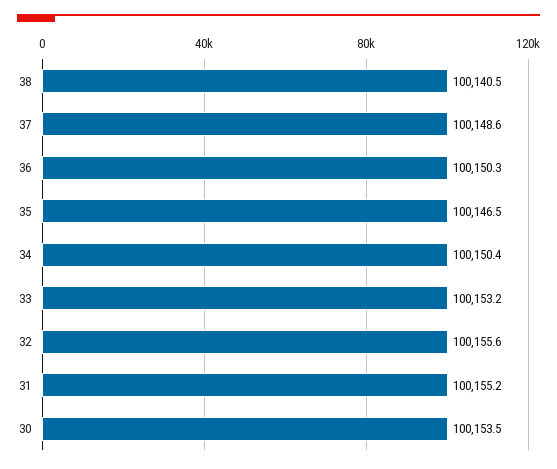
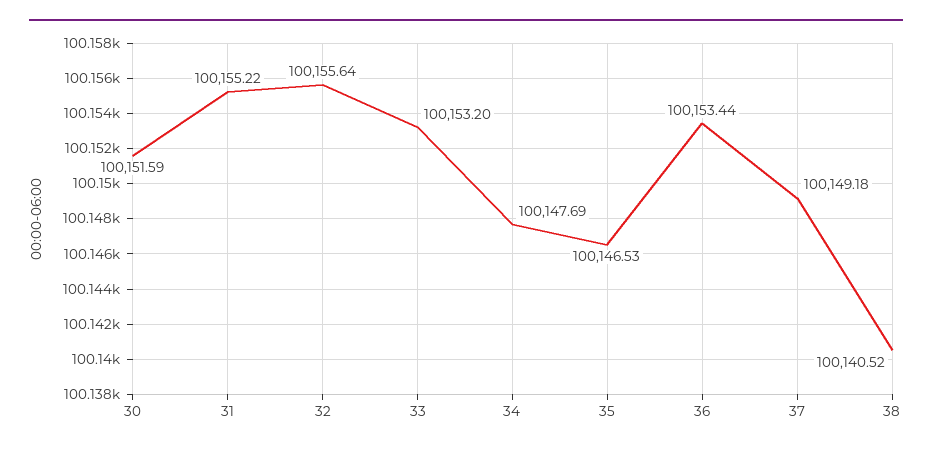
  {
    "38": 100140.52,
-   "37": 100148.6,
+   "37": 100149.18,
-   "36": 100150.3,
+   "36": 100153.44,
    "35": 100146.53,
-   "34": 100150.4,
+   "34": 100147.69,
    "33": 100153.2,
    "32": 100155.64,
    "31": 100155.22,
-   "30": 100153.5
+   "30": 100151.59
  }

